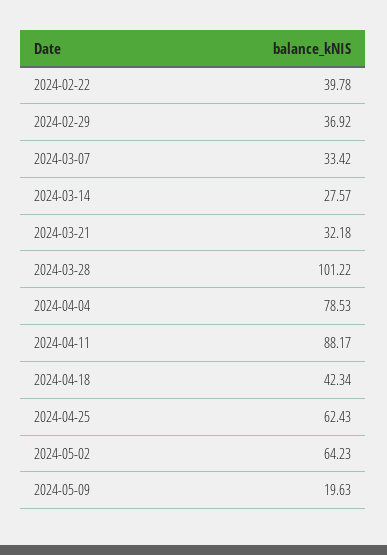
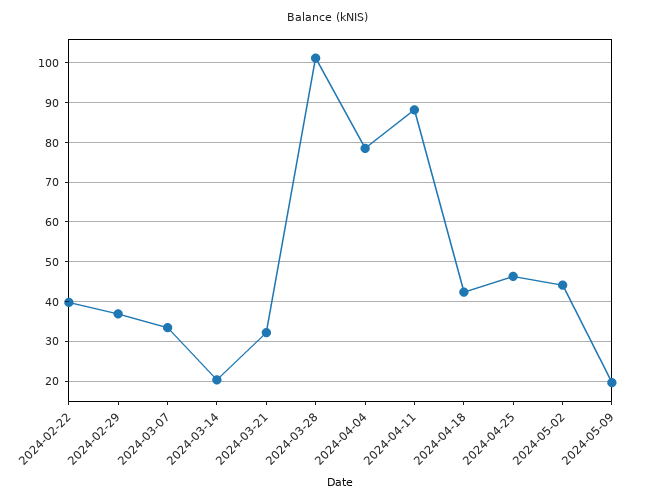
  {
    "2024-02-22": 39.78,
    "2024-02-29": 36.92,
    "2024-03-07": 33.42,
-   "2024-03-14": 27.57,
+   "2024-03-14": 20,
    "2024-03-21": 32.18,
    "2024-03-28": 101.22,
    "2024-04-04": 78.53,
    "2024-04-11": 88.17,
    "2024-04-18": 42.34,
-   "2024-04-25": 62.43,
+   "2024-04-25": 46,
-   "2024-05-02": 64.23,
+   "2024-05-02": 44,
    "2024-05-09": 19.63
  }

